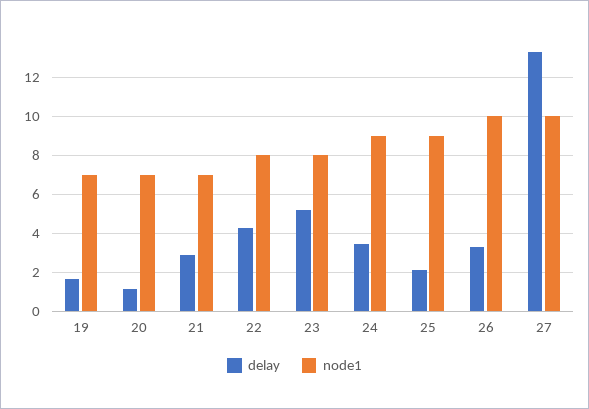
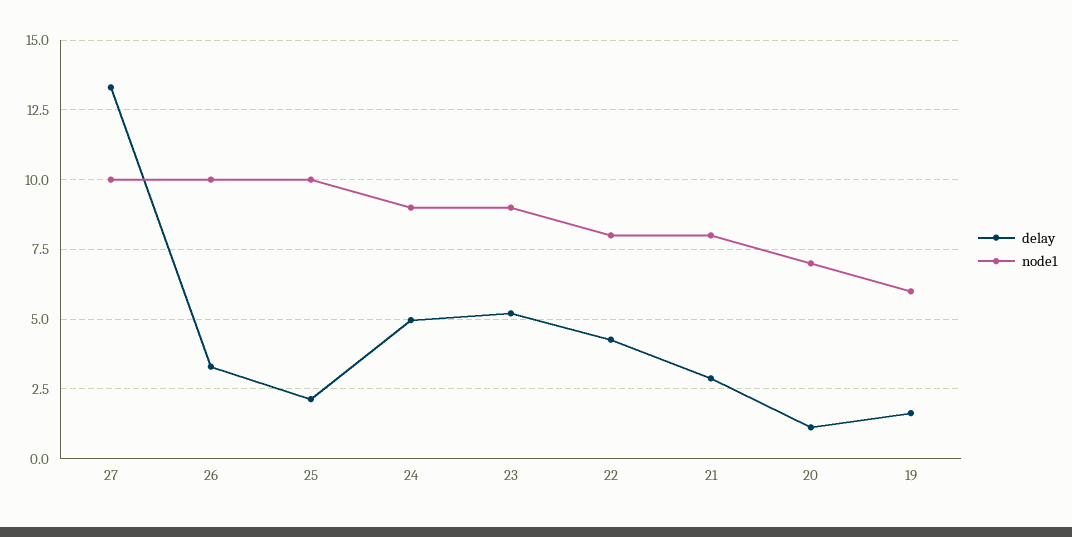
  {
    "delay": {
      "19": 1.75,
      "20": 1,
      "21": 3,
      "22": 4.25,
      "23": 5.25,
-     "24": 3.5,
+     "24": 5,
      "25": 2.25,
      "26": 3.25,
      "27": 13.25
    },
    "node1": {
-     "19": 7,
+     "19": 6,
      "20": 7,
-     "21": 7,
+     "21": 8,
      "22": 8,
-     "23": 8,
+     "23": 9,
      "24": 9,
-     "25": 9,
+     "25": 10,
      "26": 10,
      "27": 10
    }
  }

